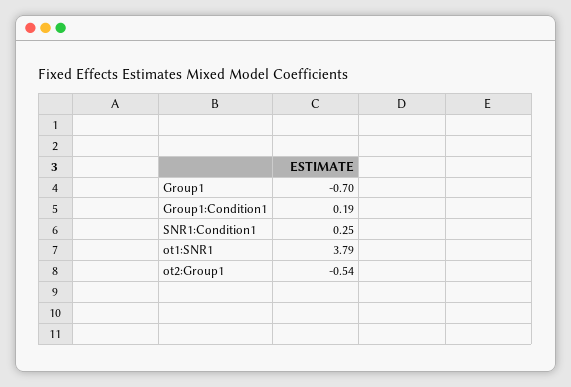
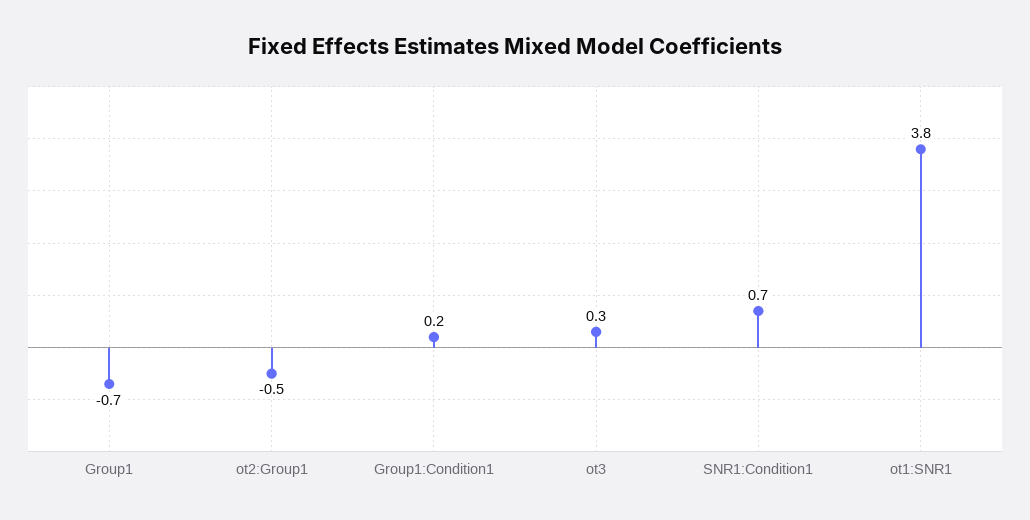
  {
    "Group1": -0.7,
    "Group1:Condition1": 0.19,
-   "SNR1:Condition1": 0.25,
+   "SNR1:Condition1": 0.7,
    "ot1:SNR1": 3.79,
-   "ot2:Group1": -0.54
+   "ot2:Group1": -0.54,
+   "ot3": 0.3
  }

